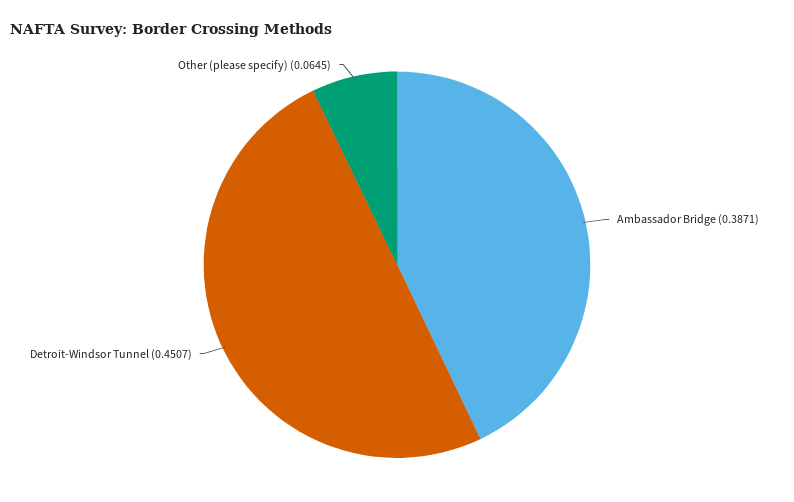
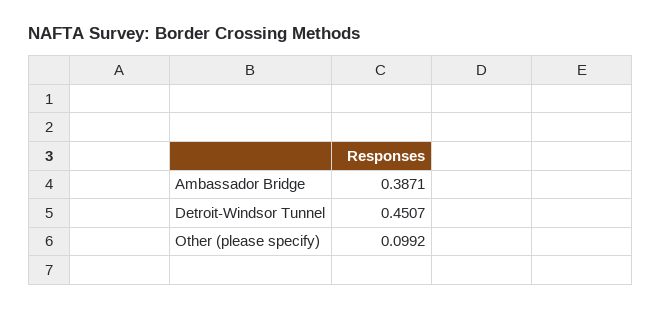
  {
    "Ambassador Bridge": 0.3871,
    "Detroit-Windsor Tunnel": 0.4507,
-   "Other (please specify)": 0.0645
+   "Other (please specify)": 0.0992
  }

